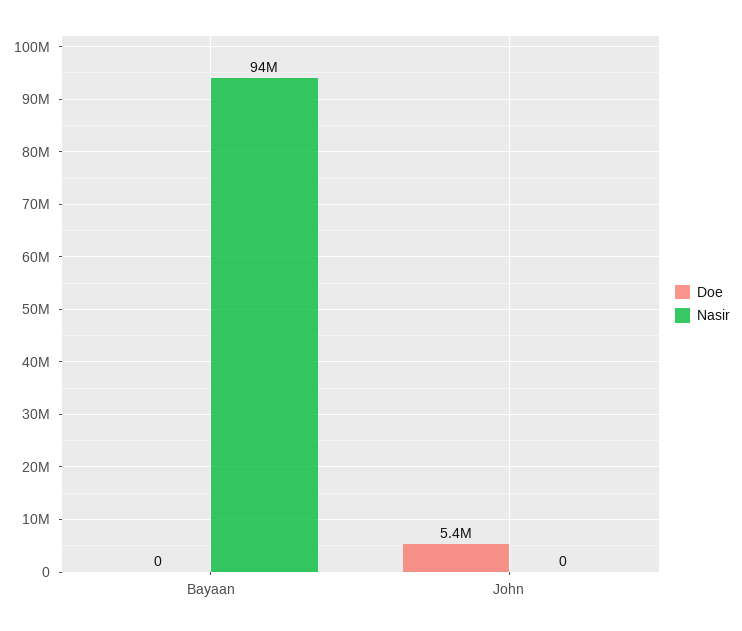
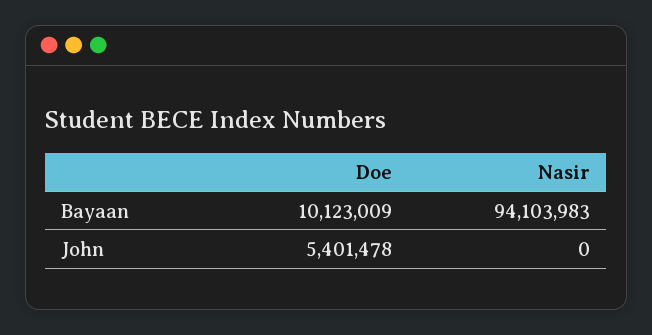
  {
    "Doe": {
-     "Bayaan": 0,
+     "Bayaan": 10123009,
      "John": 5401478
    },
    "Nasir": {
      "Bayaan": 94103983,
      "John": 0
    }
  }

